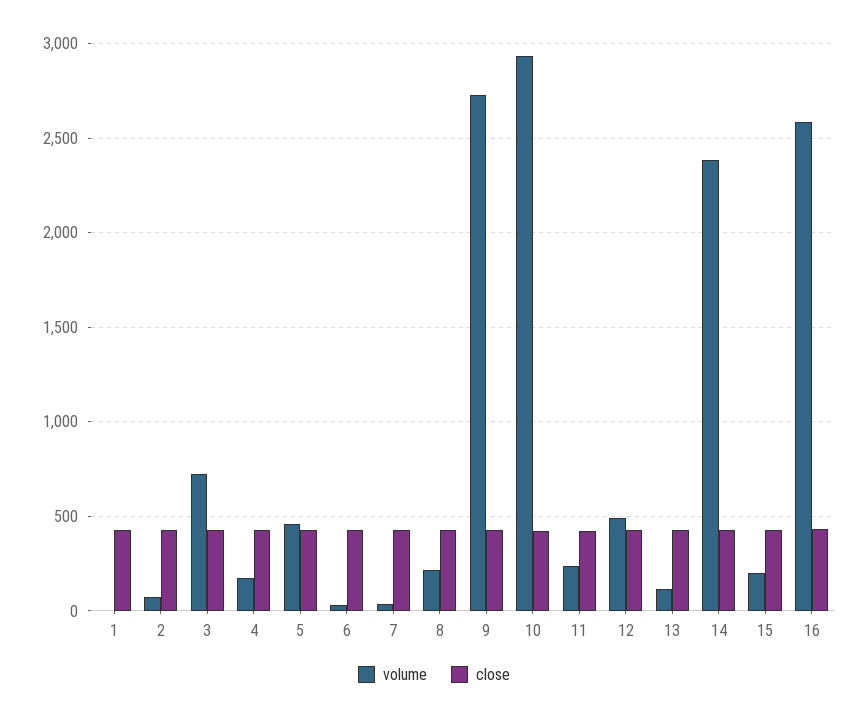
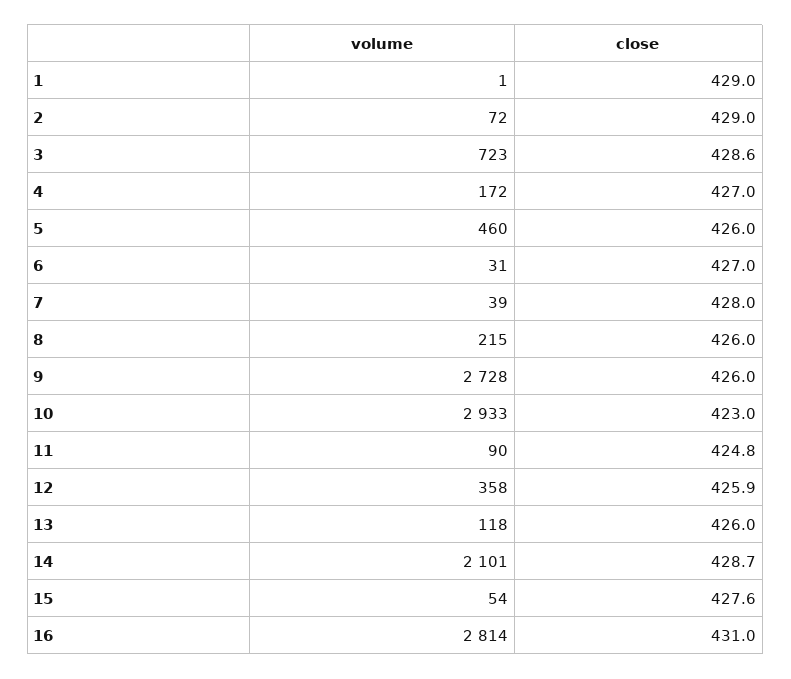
  {
    "volume": {
      "1": 1,
      "2": 72,
      "3": 723,
      "4": 172,
      "5": 460,
      "6": 31,
      "7": 39,
      "8": 215,
      "9": 2728,
      "10": 2933,
-     "11": 250,
+     "11": 90,
-     "12": 500,
+     "12": 358,
      "13": 118,
-     "14": 2400,
+     "14": 2101,
-     "15": 200,
+     "15": 54,
-     "16": 2600
+     "16": 2814
    },
    "close": {
      "1": 429,
      "2": 429,
      "3": 428.6,
      "4": 427,
      "5": 426,
      "6": 427,
      "7": 428,
      "8": 426,
      "9": 426,
      "10": 423,
      "11": 424.8,
      "12": 425.9,
      "13": 426,
      "14": 428.7,
      "15": 427.6,
      "16": 431
    }
  }

